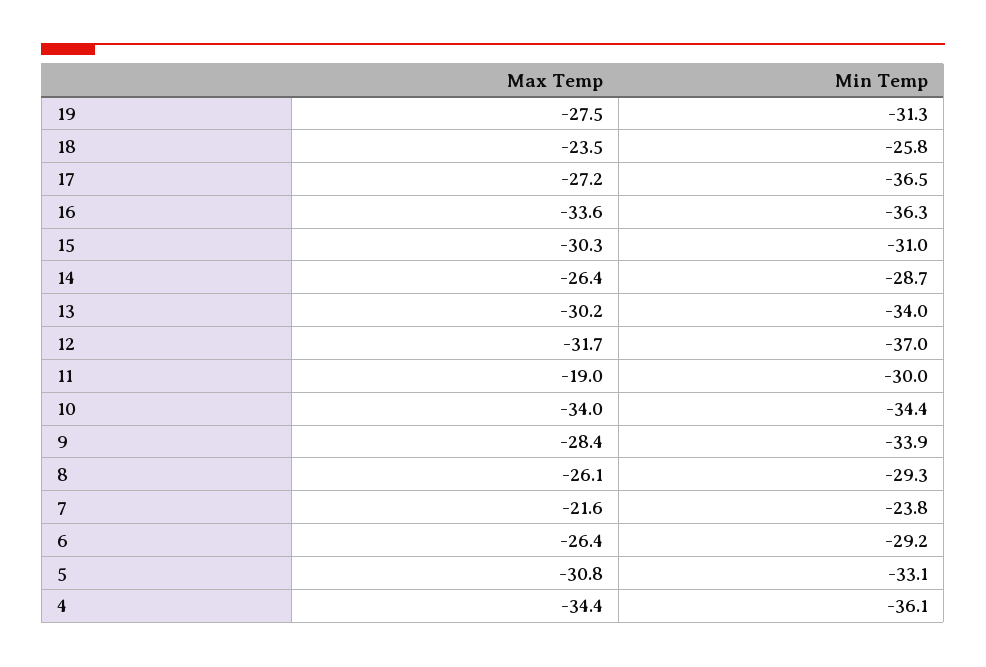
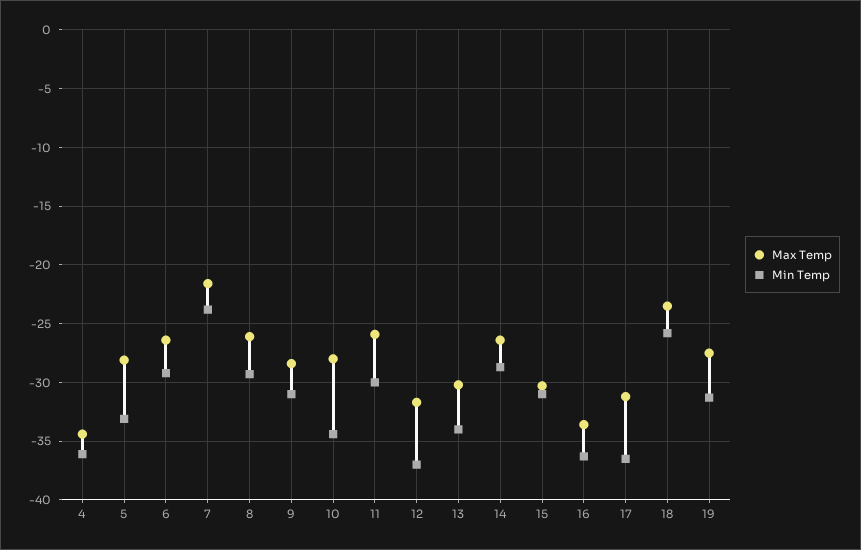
  {
    "Max Temp": {
      "19": -27.5,
      "18": -23.5,
-     "17": -27.2,
+     "17": -31,
      "16": -33.6,
      "15": -30.3,
      "14": -26.4,
      "13": -30.2,
      "12": -31.7,
-     "11": -19,
+     "11": -26,
-     "10": -34,
+     "10": -28,
      "9": -28.4,
      "8": -26.1,
      "7": -21.6,
      "6": -26.4,
-     "5": -30.8,
+     "5": -28,
      "4": -34.4
    },
    "Min Temp": {
      "19": -31.3,
      "18": -25.8,
      "17": -36.5,
      "16": -36.3,
      "15": -31,
      "14": -28.7,
      "13": -34,
      "12": -37,
      "11": -30,
      "10": -34.4,
-     "9": -33.9,
+     "9": -31,
      "8": -29.3,
      "7": -23.8,
      "6": -29.2,
      "5": -33.1,
      "4": -36.1
    }
  }

